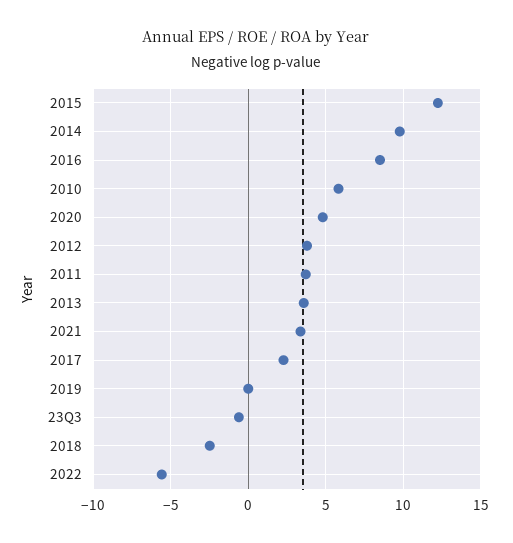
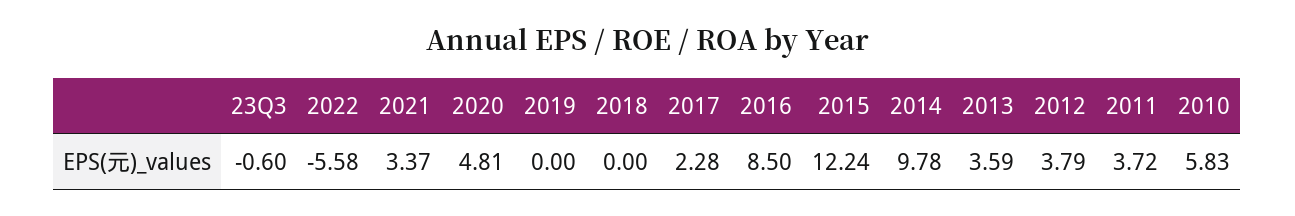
  {
    "2015": 12.24,
    "2014": 9.78,
    "2016": 8.5,
    "2010": 5.83,
    "2020": 4.81,
    "2012": 3.79,
    "2011": 3.72,
    "2013": 3.59,
    "2021": 3.37,
    "2017": 2.28,
    "2019": 0,
    "23Q3": -0.6,
-   "2018": -2.5,
+   "2018": 0,
    "2022": -5.58
  }

